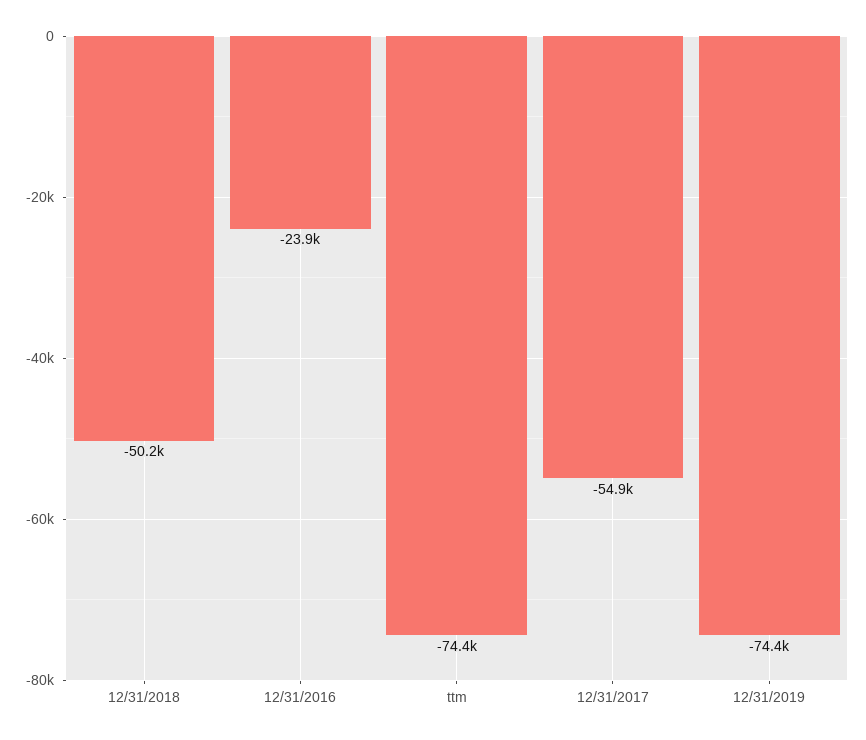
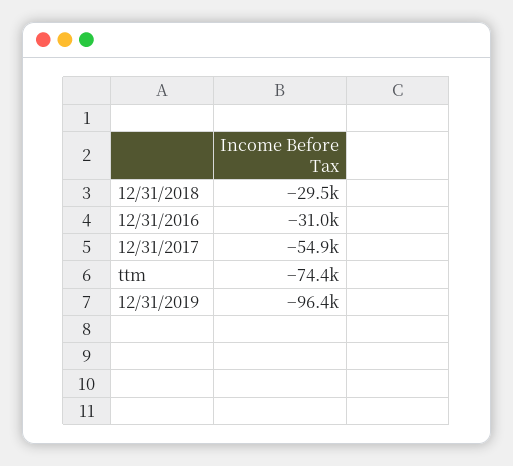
  {
-   "12/31/2018": -50200,
+   "12/31/2018": -29500,
-   "12/31/2016": -23900,
+   "12/31/2016": -31000,
    "ttm": -74400,
    "12/31/2017": -54900,
-   "12/31/2019": -74400
+   "12/31/2019": -96400
  }

